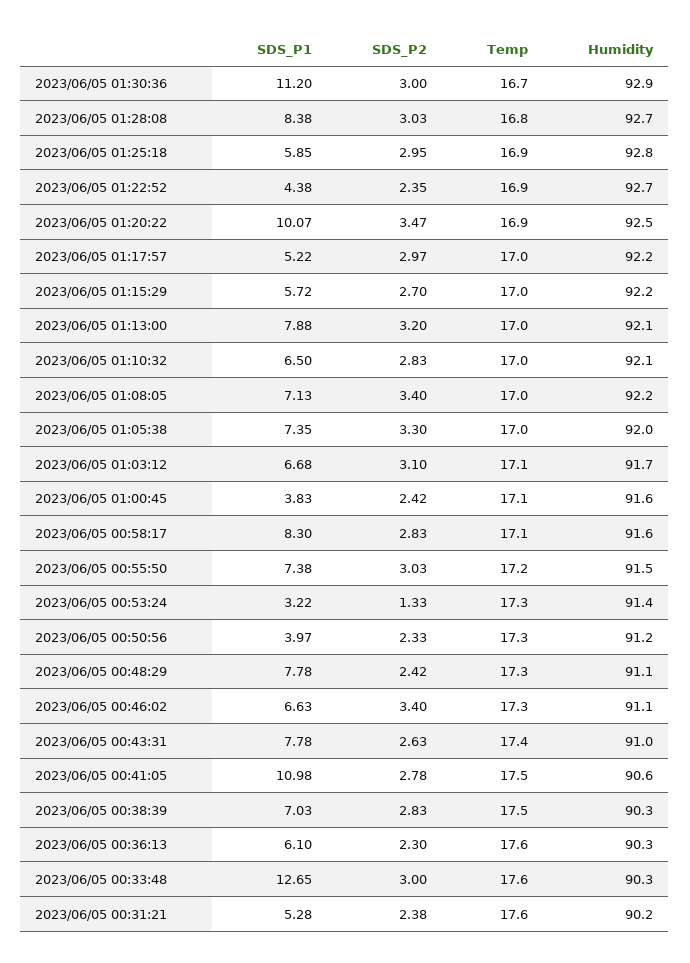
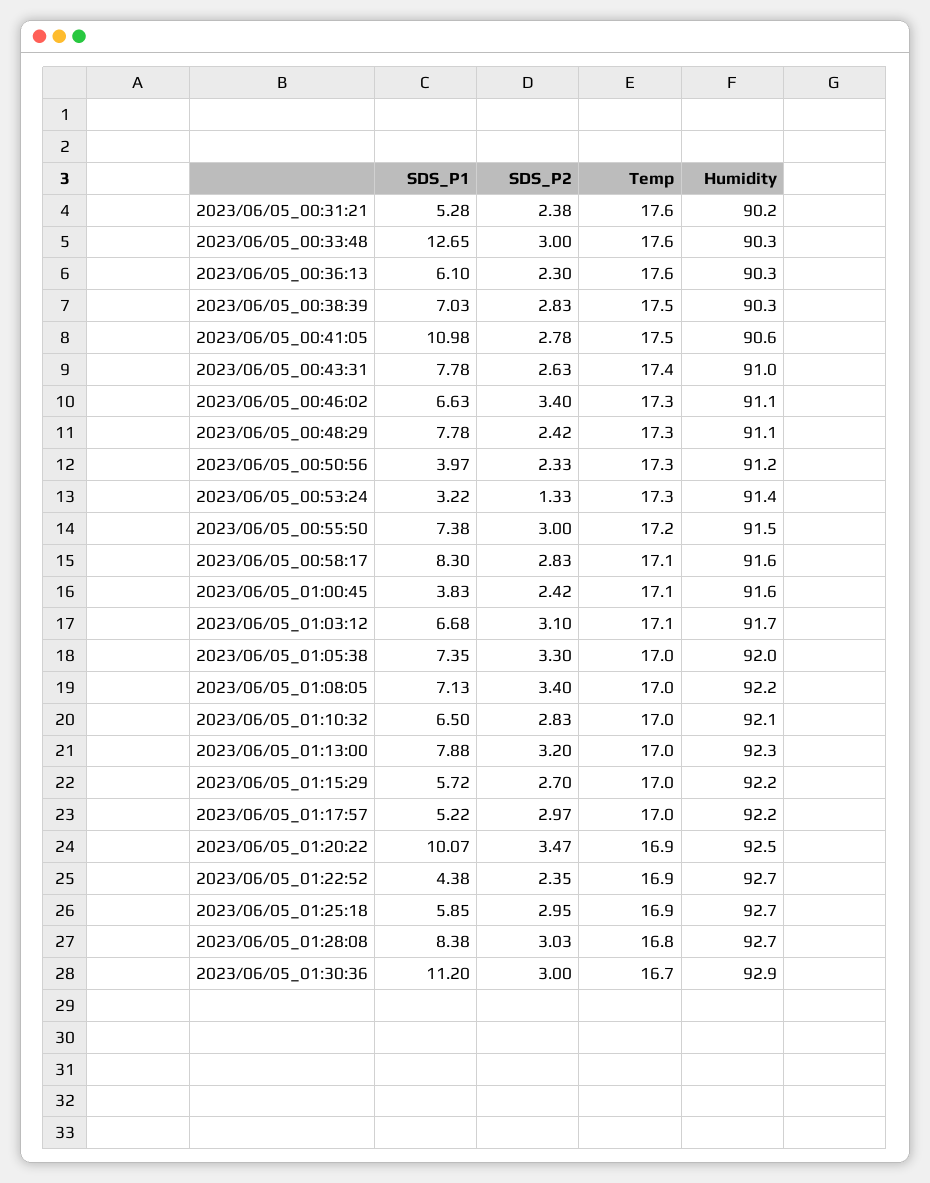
  {
    "SDS_P1": {
      "2023/06/05 01:30:36": 11.2,
      "2023/06/05 01:28:08": 8.38,
      "2023/06/05 01:25:18": 5.85,
      "2023/06/05 01:22:52": 4.38,
      "2023/06/05 01:20:22": 10.07,
      "2023/06/05 01:17:57": 5.22,
      "2023/06/05 01:15:29": 5.72,
      "2023/06/05 01:13:00": 7.88,
      "2023/06/05 01:10:32": 6.5,
      "2023/06/05 01:08:05": 7.13,
      "2023/06/05 01:05:38": 7.35,
      "2023/06/05 01:03:12": 6.68,
      "2023/06/05 01:00:45": 3.83,
      "2023/06/05 00:58:17": 8.3,
      "2023/06/05 00:55:50": 7.38,
      "2023/06/05 00:53:24": 3.22,
      "2023/06/05 00:50:56": 3.97,
      "2023/06/05 00:48:29": 7.78,
      "2023/06/05 00:46:02": 6.63,
      "2023/06/05 00:43:31": 7.78,
      "2023/06/05 00:41:05": 10.98,
      "2023/06/05 00:38:39": 7.03,
      "2023/06/05 00:36:13": 6.1,
      "2023/06/05 00:33:48": 12.65,
      "2023/06/05 00:31:21": 5.28
    },
    "SDS_P2": {
      "2023/06/05 01:30:36": 3,
      "2023/06/05 01:28:08": 3.03,
      "2023/06/05 01:25:18": 2.95,
      "2023/06/05 01:22:52": 2.35,
      "2023/06/05 01:20:22": 3.47,
      "2023/06/05 01:17:57": 2.97,
      "2023/06/05 01:15:29": 2.7,
      "2023/06/05 01:13:00": 3.2,
      "2023/06/05 01:10:32": 2.83,
      "2023/06/05 01:08:05": 3.4,
      "2023/06/05 01:05:38": 3.3,
      "2023/06/05 01:03:12": 3.1,
      "2023/06/05 01:00:45": 2.42,
      "2023/06/05 00:58:17": 2.83,
-     "2023/06/05 00:55:50": 3.03,
+     "2023/06/05 00:55:50": 3,
      "2023/06/05 00:53:24": 1.33,
      "2023/06/05 00:50:56": 2.33,
      "2023/06/05 00:48:29": 2.42,
      "2023/06/05 00:46:02": 3.4,
      "2023/06/05 00:43:31": 2.63,
      "2023/06/05 00:41:05": 2.78,
      "2023/06/05 00:38:39": 2.83,
      "2023/06/05 00:36:13": 2.3,
      "2023/06/05 00:33:48": 3,
      "2023/06/05 00:31:21": 2.38
    },
    "Temp": {
      "2023/06/05 01:30:36": 16.7,
      "2023/06/05 01:28:08": 16.8,
      "2023/06/05 01:25:18": 16.9,
      "2023/06/05 01:22:52": 16.9,
      "2023/06/05 01:20:22": 16.9,
      "2023/06/05 01:17:57": 17,
      "2023/06/05 01:15:29": 17,
      "2023/06/05 01:13:00": 17,
      "2023/06/05 01:10:32": 17,
      "2023/06/05 01:08:05": 17,
      "2023/06/05 01:05:38": 17,
      "2023/06/05 01:03:12": 17.1,
      "2023/06/05 01:00:45": 17.1,
      "2023/06/05 00:58:17": 17.1,
      "2023/06/05 00:55:50": 17.2,
      "2023/06/05 00:53:24": 17.3,
      "2023/06/05 00:50:56": 17.3,
      "2023/06/05 00:48:29": 17.3,
      "2023/06/05 00:46:02": 17.3,
      "2023/06/05 00:43:31": 17.4,
      "2023/06/05 00:41:05": 17.5,
      "2023/06/05 00:38:39": 17.5,
      "2023/06/05 00:36:13": 17.6,
      "2023/06/05 00:33:48": 17.6,
      "2023/06/05 00:31:21": 17.6
    },
    "Humidity": {
      "2023/06/05 01:30:36": 92.9,
      "2023/06/05 01:28:08": 92.7,
-     "2023/06/05 01:25:18": 92.8,
+     "2023/06/05 01:25:18": 92.7,
      "2023/06/05 01:22:52": 92.7,
      "2023/06/05 01:20:22": 92.5,
      "2023/06/05 01:17:57": 92.2,
      "2023/06/05 01:15:29": 92.2,
-     "2023/06/05 01:13:00": 92.1,
+     "2023/06/05 01:13:00": 92.3,
      "2023/06/05 01:10:32": 92.1,
      "2023/06/05 01:08:05": 92.2,
      "2023/06/05 01:05:38": 92,
      "2023/06/05 01:03:12": 91.7,
      "2023/06/05 01:00:45": 91.6,
      "2023/06/05 00:58:17": 91.6,
      "2023/06/05 00:55:50": 91.5,
      "2023/06/05 00:53:24": 91.4,
      "2023/06/05 00:50:56": 91.2,
      "2023/06/05 00:48:29": 91.1,
      "2023/06/05 00:46:02": 91.1,
      "2023/06/05 00:43:31": 91,
      "2023/06/05 00:41:05": 90.6,
      "2023/06/05 00:38:39": 90.3,
      "2023/06/05 00:36:13": 90.3,
      "2023/06/05 00:33:48": 90.3,
      "2023/06/05 00:31:21": 90.2
    }
  }

